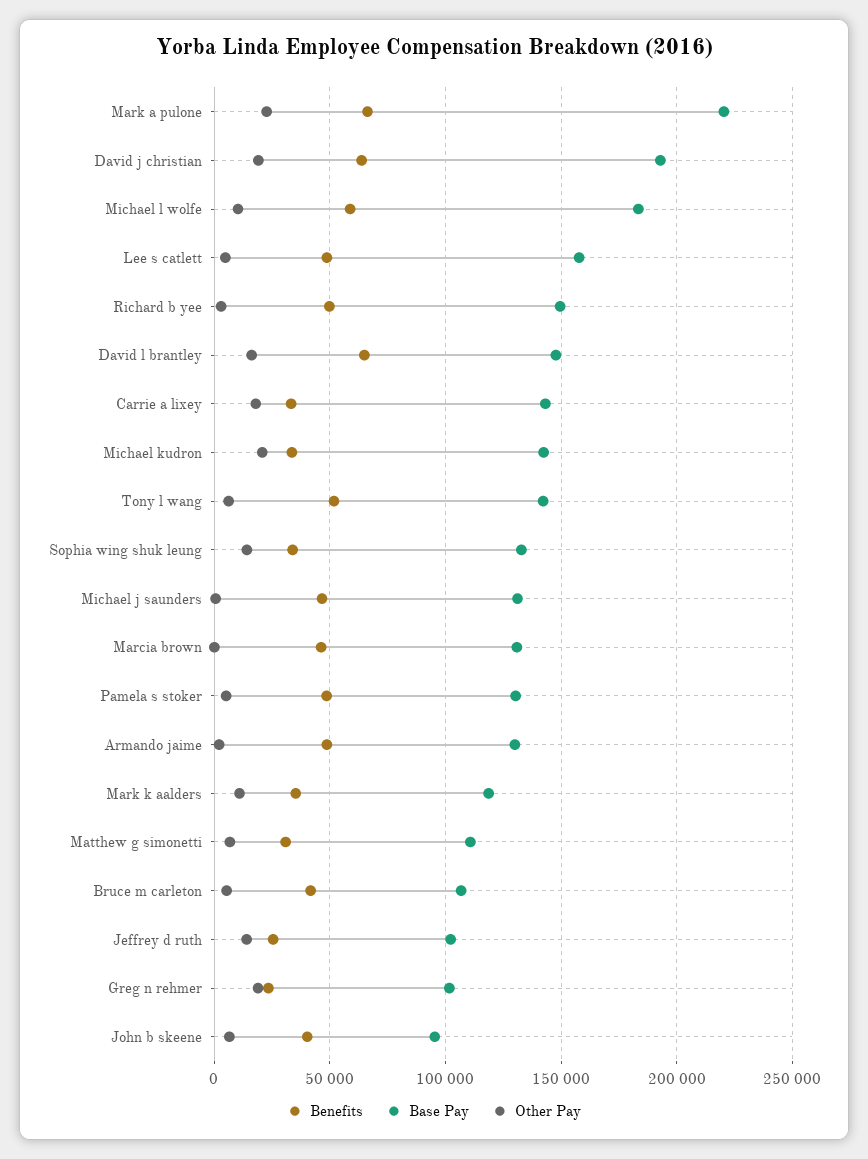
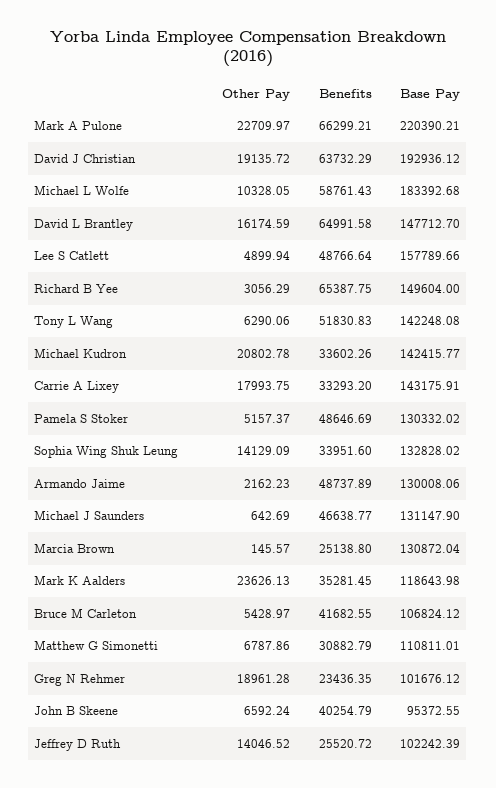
  {
    "Benefits": {
      "Mark a pulone": 66299.21,
      "David j christian": 63732.29,
      "Michael l wolfe": 58761.43,
      "Lee s catlett": 48766.64,
-     "Richard b yee": 50000,
+     "Richard b yee": 65387.75,
      "David l brantley": 64991.58,
      "Carrie a lixey": 33293.2,
      "Michael kudron": 33602.26,
      "Tony l wang": 51830.83,
      "Sophia wing shuk leung": 33951.6,
      "Michael j saunders": 46638.77,
-     "Marcia brown": 45000,
+     "Marcia brown": 25138.8,
      "Pamela s stoker": 48646.69,
      "Armando jaime": 48737.89,
      "Mark k aalders": 35281.45,
      "Matthew g simonetti": 30882.79,
      "Bruce m carleton": 41682.55,
      "Jeffrey d ruth": 25520.72,
      "Greg n rehmer": 23436.35,
      "John b skeene": 40254.79
    },
    "Base Pay": {
      "Mark a pulone": 220390.21,
      "David j christian": 192936.12,
      "Michael l wolfe": 183392.68,
      "Lee s catlett": 157789.66,
      "Richard b yee": 149604,
      "David l brantley": 147712.7,
      "Carrie a lixey": 143175.91,
      "Michael kudron": 142415.77,
      "Tony l wang": 142248.08,
      "Sophia wing shuk leung": 132828.02,
      "Michael j saunders": 131147.9,
      "Marcia brown": 130872.04,
      "Pamela s stoker": 130332.02,
      "Armando jaime": 130008.06,
      "Mark k aalders": 118643.98,
      "Matthew g simonetti": 110811.01,
      "Bruce m carleton": 106824.12,
      "Jeffrey d ruth": 102242.39,
      "Greg n rehmer": 101676.12,
      "John b skeene": 95372.55
    },
    "Other Pay": {
      "Mark a pulone": 22709.97,
      "David j christian": 19135.72,
      "Michael l wolfe": 10328.05,
      "Lee s catlett": 4899.94,
      "Richard b yee": 3056.29,
      "David l brantley": 16174.59,
      "Carrie a lixey": 17993.75,
      "Michael kudron": 20802.78,
      "Tony l wang": 6290.06,
      "Sophia wing shuk leung": 14129.09,
      "Michael j saunders": 642.69,
      "Marcia brown": 145.57,
      "Pamela s stoker": 5157.37,
      "Armando jaime": 2162.23,
-     "Mark k aalders": 10000,
+     "Mark k aalders": 23626.13,
      "Matthew g simonetti": 6787.86,
      "Bruce m carleton": 5428.97,
      "Jeffrey d ruth": 14046.52,
      "Greg n rehmer": 18961.28,
      "John b skeene": 6592.24
    }
  }

